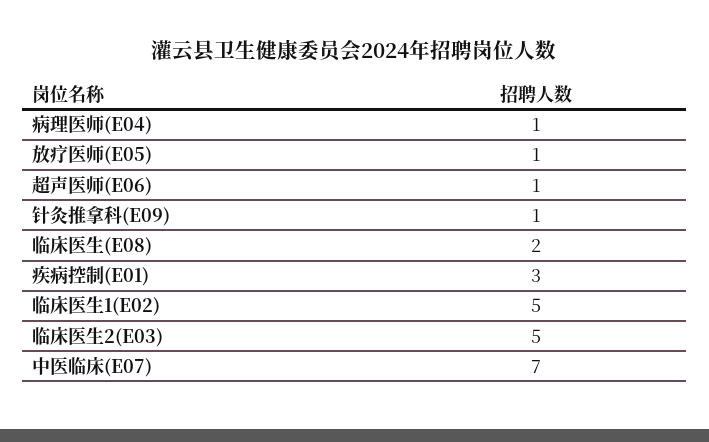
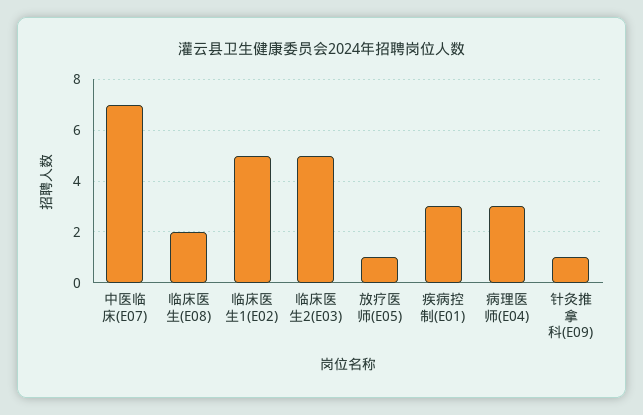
  {
-   "病理医师(E04)": 1,
+   "病理医师(E04)": 3,
    "放疗医师(E05)": 1,
-   "超声医师(E06)": 1,
    "针灸推拿科(E09)": 1,
    "临床医生(E08)": 2,
    "疾病控制(E01)": 3,
    "临床医生1(E02)": 5,
    "临床医生2(E03)": 5,
    "中医临床(E07)": 7
  }

